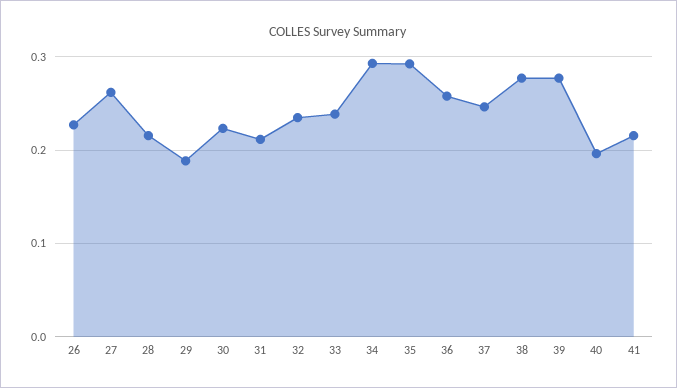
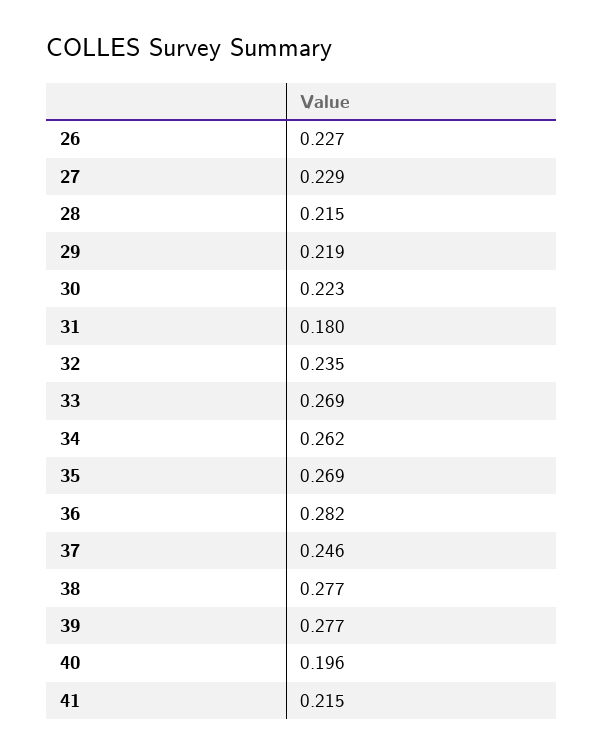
  {
    "26": 0.227,
-   "27": 0.26,
+   "27": 0.229,
    "28": 0.215,
-   "29": 0.19,
+   "29": 0.219,
    "30": 0.223,
-   "31": 0.21,
+   "31": 0.18,
    "32": 0.235,
-   "33": 0.24,
+   "33": 0.269,
-   "34": 0.29,
+   "34": 0.262,
-   "35": 0.29,
+   "35": 0.269,
-   "36": 0.26,
+   "36": 0.282,
    "37": 0.246,
    "38": 0.277,
    "39": 0.277,
    "40": 0.196,
    "41": 0.215
  }

